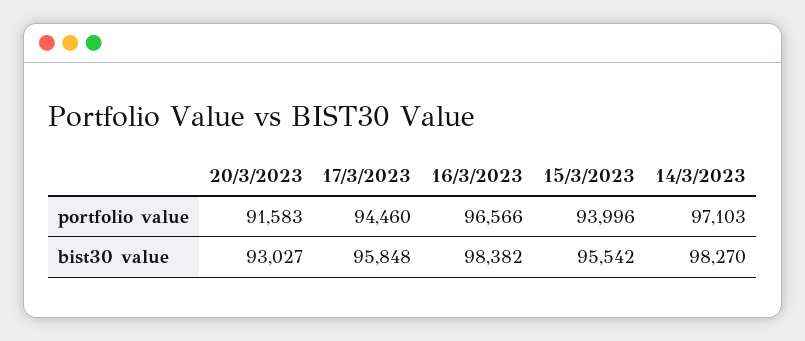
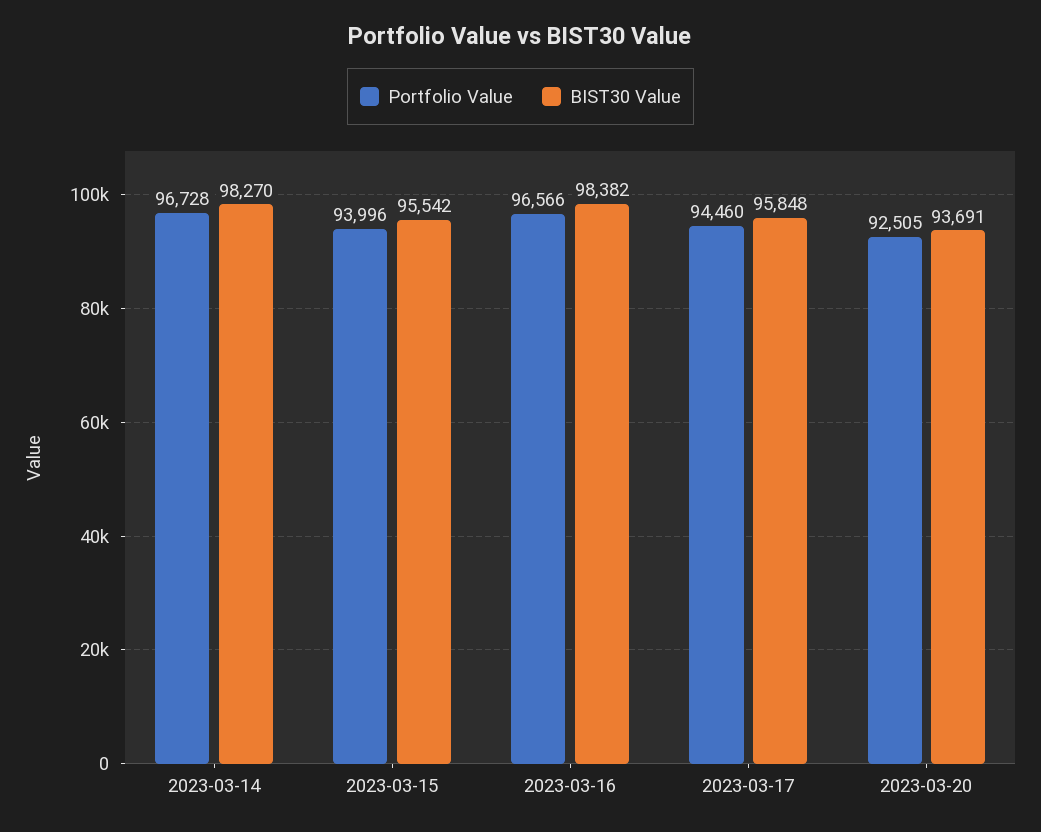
  {
    "portfolio value": {
-     "20/3/2023": 91583,
+     "20/3/2023": 92505,
      "17/3/2023": 94460,
      "16/3/2023": 96566,
      "15/3/2023": 93996,
-     "14/3/2023": 97103
+     "14/3/2023": 96728
    },
    "bist30 value": {
-     "20/3/2023": 93027,
+     "20/3/2023": 93691,
      "17/3/2023": 95848,
      "16/3/2023": 98382,
      "15/3/2023": 95542,
      "14/3/2023": 98270
    }
  }

